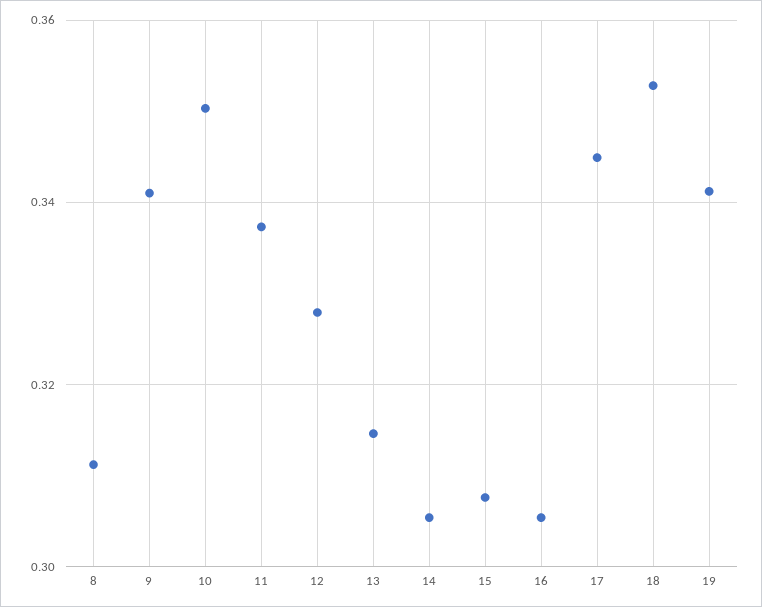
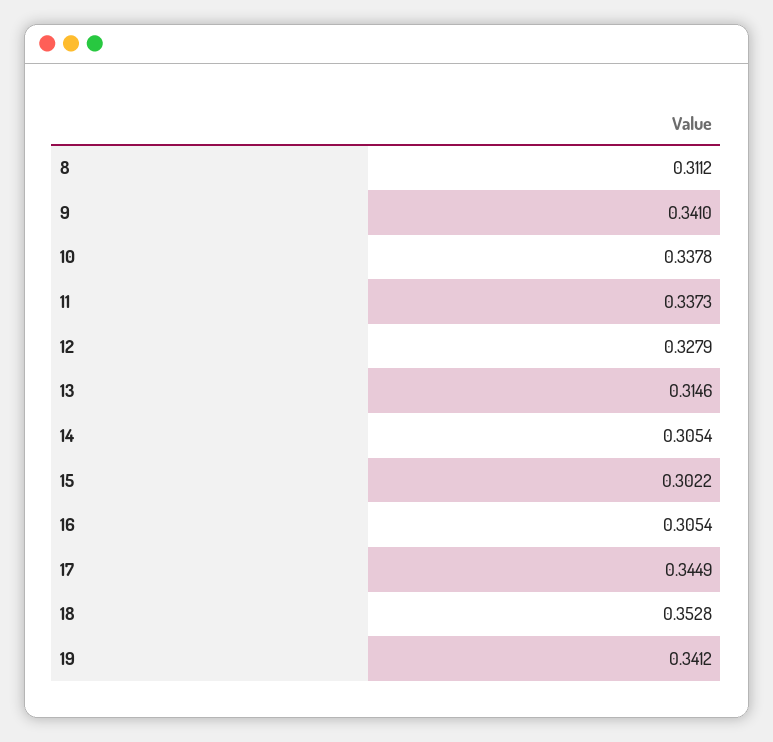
  {
    "8": 0.3112,
    "9": 0.341,
-   "10": 0.35,
+   "10": 0.3378,
    "11": 0.3373,
    "12": 0.3279,
    "13": 0.3146,
    "14": 0.3054,
-   "15": 0.308,
+   "15": 0.3022,
    "16": 0.3054,
    "17": 0.3449,
    "18": 0.3528,
    "19": 0.3412
  }

